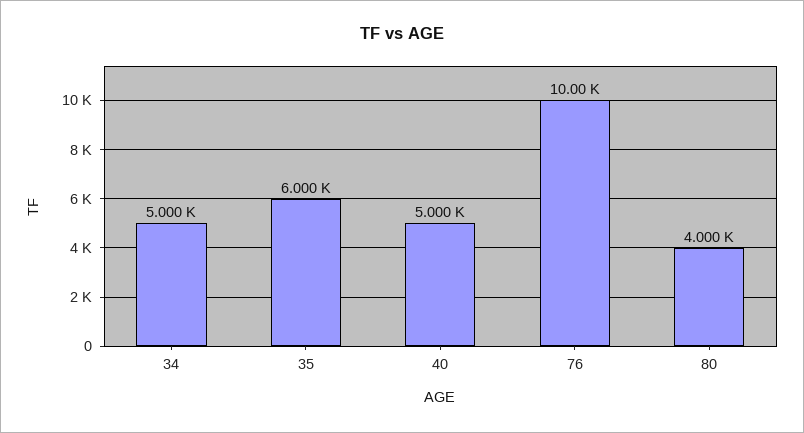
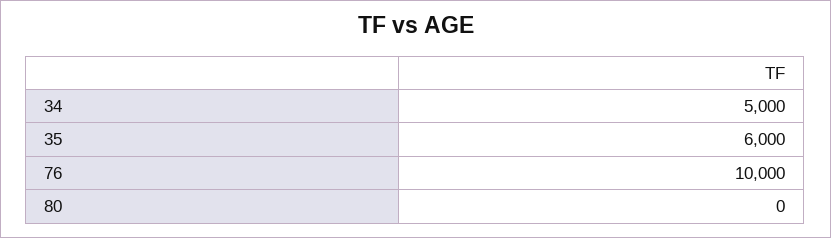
  {
    "34": 5000,
    "35": 6000,
-   "40": 5000,
    "76": 10000,
-   "80": 4000
+   "80": 0
  }

